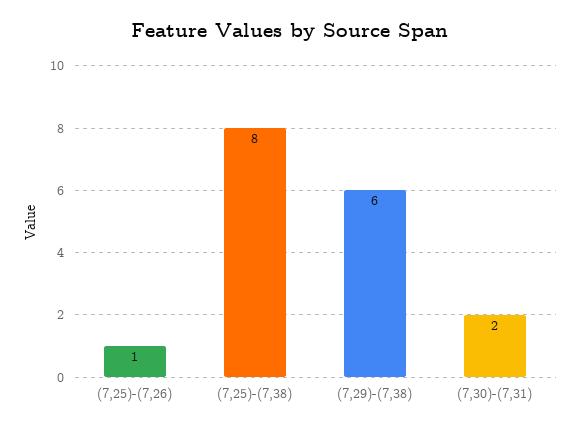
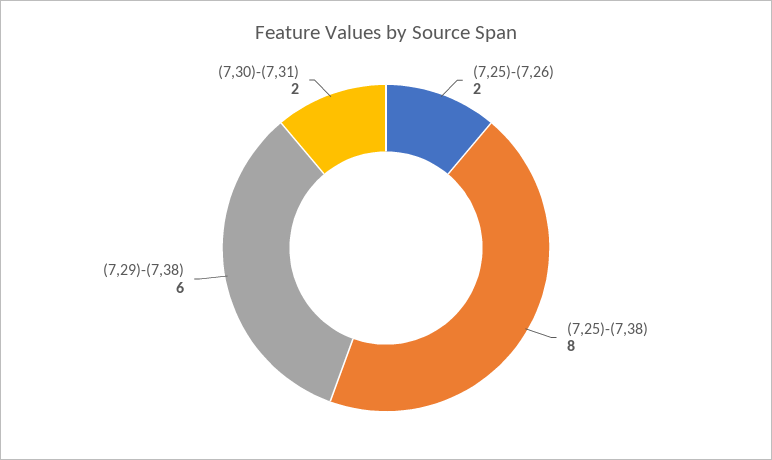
  {
-   "(7,25)-(7,26)": 1,
+   "(7,25)-(7,26)": 2,
    "(7,25)-(7,38)": 8,
    "(7,29)-(7,38)": 6,
    "(7,30)-(7,31)": 2
  }

